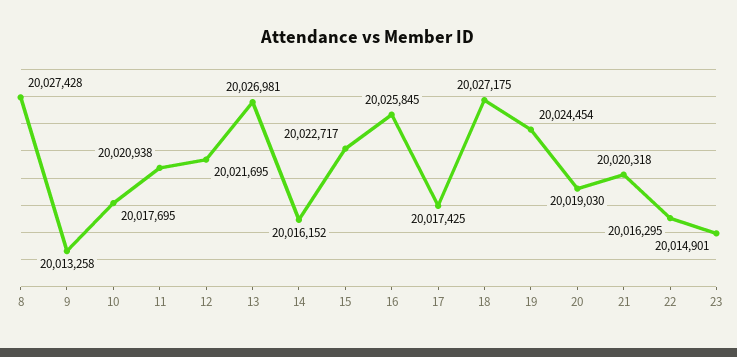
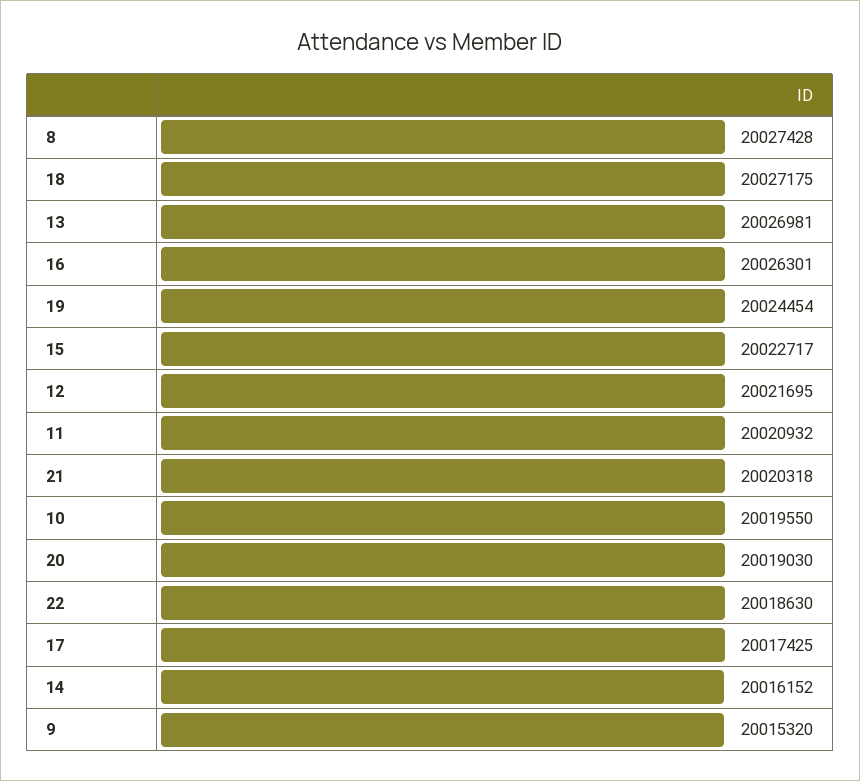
  {
    "8": 20027428,
-   "9": 20013258,
+   "9": 20015320,
-   "10": 20017695,
+   "10": 20019550,
-   "11": 20020938,
+   "11": 20020932,
    "12": 20021695,
    "13": 20026981,
    "14": 20016152,
    "15": 20022717,
-   "16": 20025845,
+   "16": 20026301,
    "17": 20017425,
    "18": 20027175,
    "19": 20024454,
    "20": 20019030,
    "21": 20020318,
-   "22": 20016295,
+   "22": 20018630
-   "23": 20014901
  }

